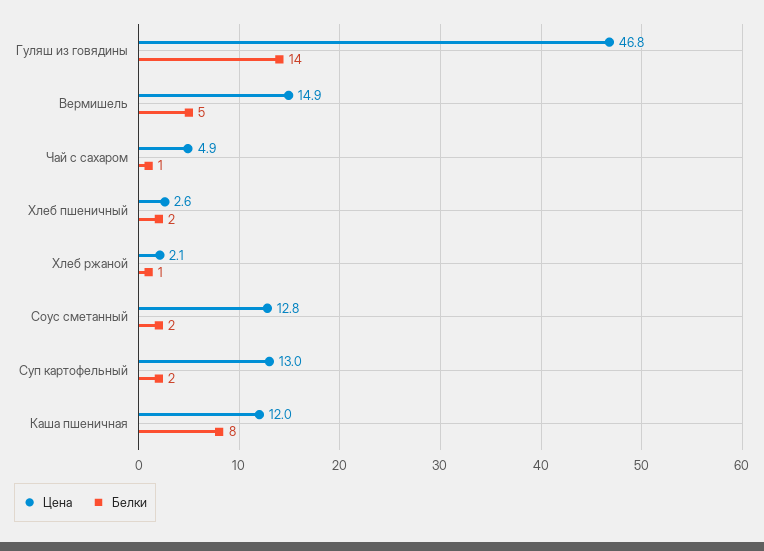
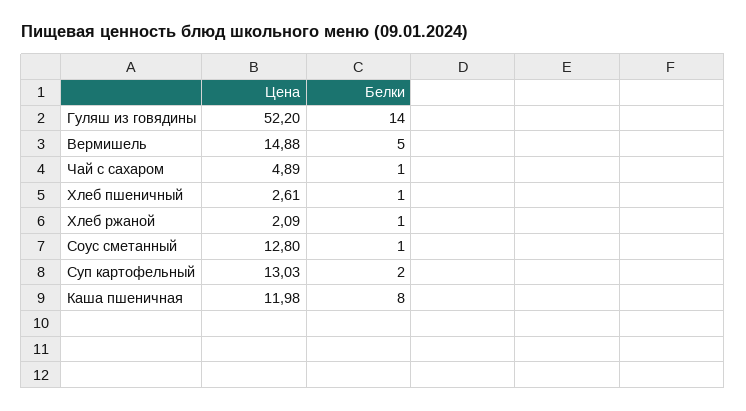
  {
    "Цена": {
-     "Гуляш из говядины": 46.8,
+     "Гуляш из говядины": 52.2,
      "Вермишель": 14.88,
      "Чай с сахаром": 4.89,
      "Хлеб пшеничный": 2.61,
      "Хлеб ржаной": 2.09,
      "Соус сметанный": 12.8,
      "Суп картофельный": 13.03,
      "Каша пшеничная": 11.98
    },
    "Белки": {
      "Гуляш из говядины": 14,
      "Вермишель": 5,
      "Чай с сахаром": 1,
-     "Хлеб пшеничный": 2,
+     "Хлеб пшеничный": 1,
      "Хлеб ржаной": 1,
-     "Соус сметанный": 2,
+     "Соус сметанный": 1,
      "Суп картофельный": 2,
      "Каша пшеничная": 8
    }
  }

